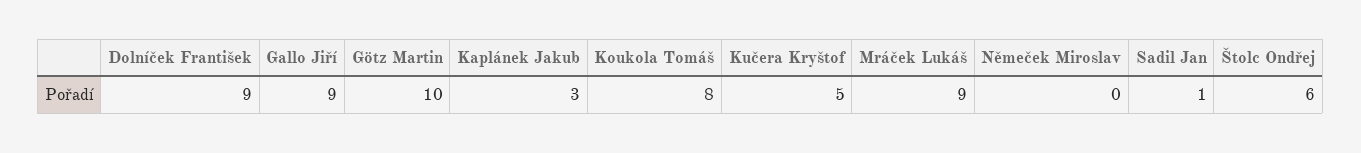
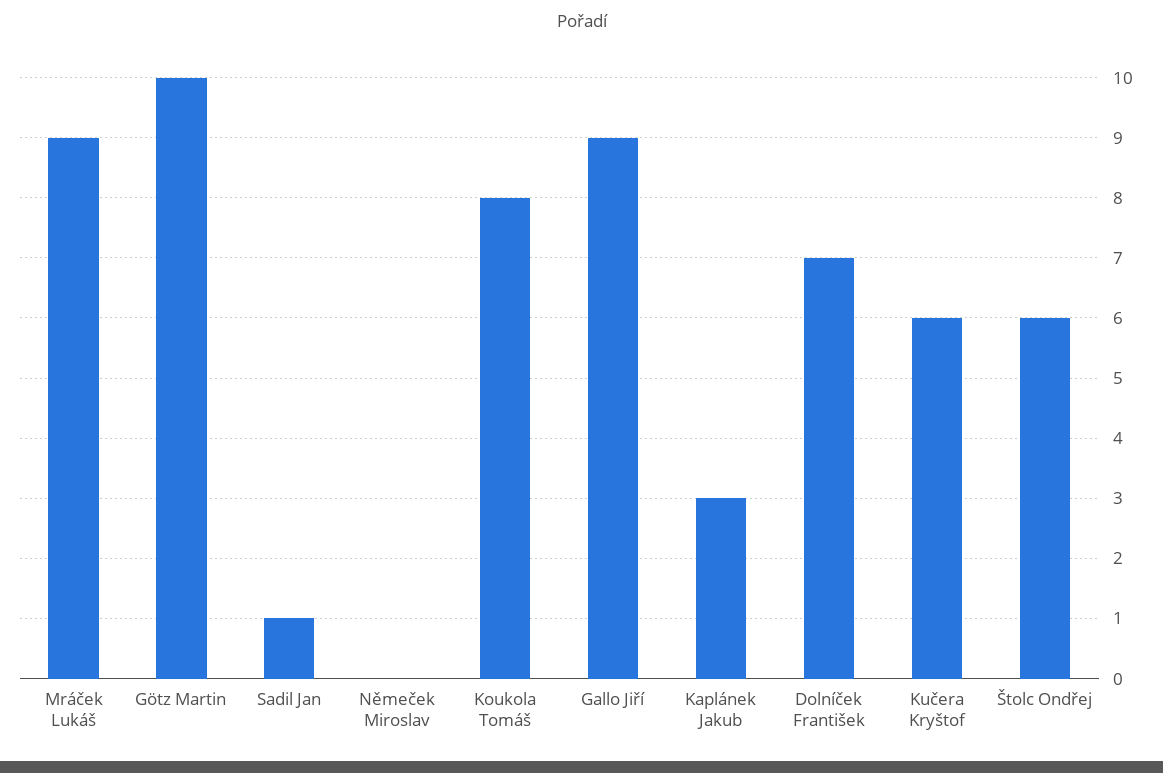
  {
-   "Dolníček František": 9,
+   "Dolníček František": 7,
    "Gallo Jiří": 9,
    "Götz Martin": 10,
    "Kaplánek Jakub": 3,
    "Koukola Tomáš": 8,
-   "Kučera Kryštof": 5,
+   "Kučera Kryštof": 6,
    "Mráček Lukáš": 9,
    "Němeček Miroslav": 0,
    "Sadil Jan": 1,
    "Štolc Ondřej": 6
  }

